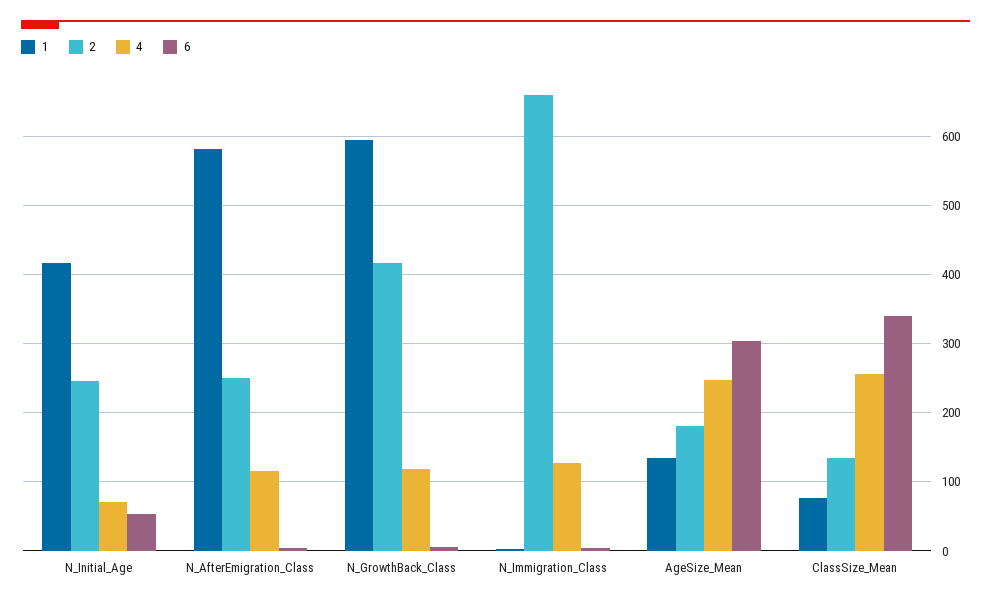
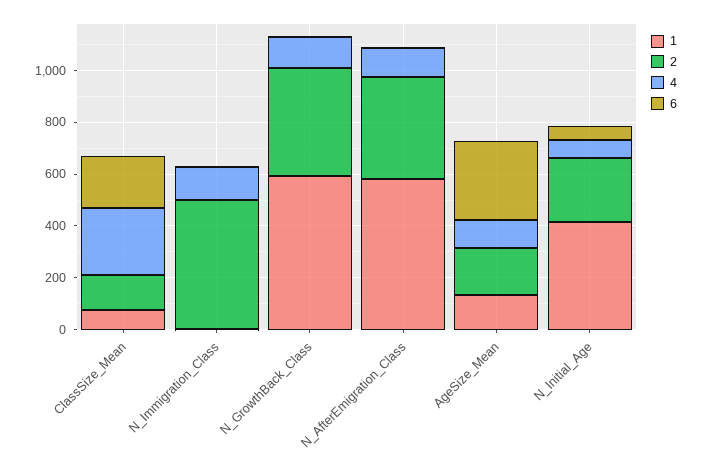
  {
    "1": {
      "N_Initial_Age": 420,
      "N_AfterEmigration_Class": 580,
      "N_GrowthBack_Class": 590,
      "N_Immigration_Class": 0,
      "AgeSize_Mean": 130,
      "ClassSize_Mean": 80
    },
    "2": {
      "N_Initial_Age": 250,
-     "N_AfterEmigration_Class": 250,
+     "N_AfterEmigration_Class": 400,
      "N_GrowthBack_Class": 420,
-     "N_Immigration_Class": 660,
+     "N_Immigration_Class": 500,
      "AgeSize_Mean": 180,
      "ClassSize_Mean": 130
    },
    "4": {
      "N_Initial_Age": 70,
      "N_AfterEmigration_Class": 120,
      "N_GrowthBack_Class": 120,
      "N_Immigration_Class": 130,
-     "AgeSize_Mean": 250,
+     "AgeSize_Mean": 100,
      "ClassSize_Mean": 260
    },
    "6": {
      "N_Initial_Age": 50,
      "N_AfterEmigration_Class": 0,
      "N_GrowthBack_Class": 10,
      "N_Immigration_Class": 0,
      "AgeSize_Mean": 300,
-     "ClassSize_Mean": 340
+     "ClassSize_Mean": 200
    }
  }

